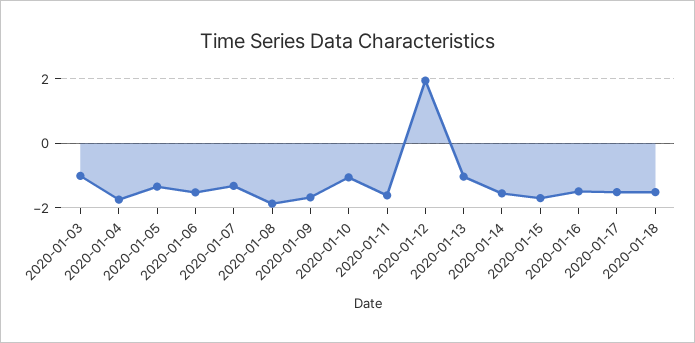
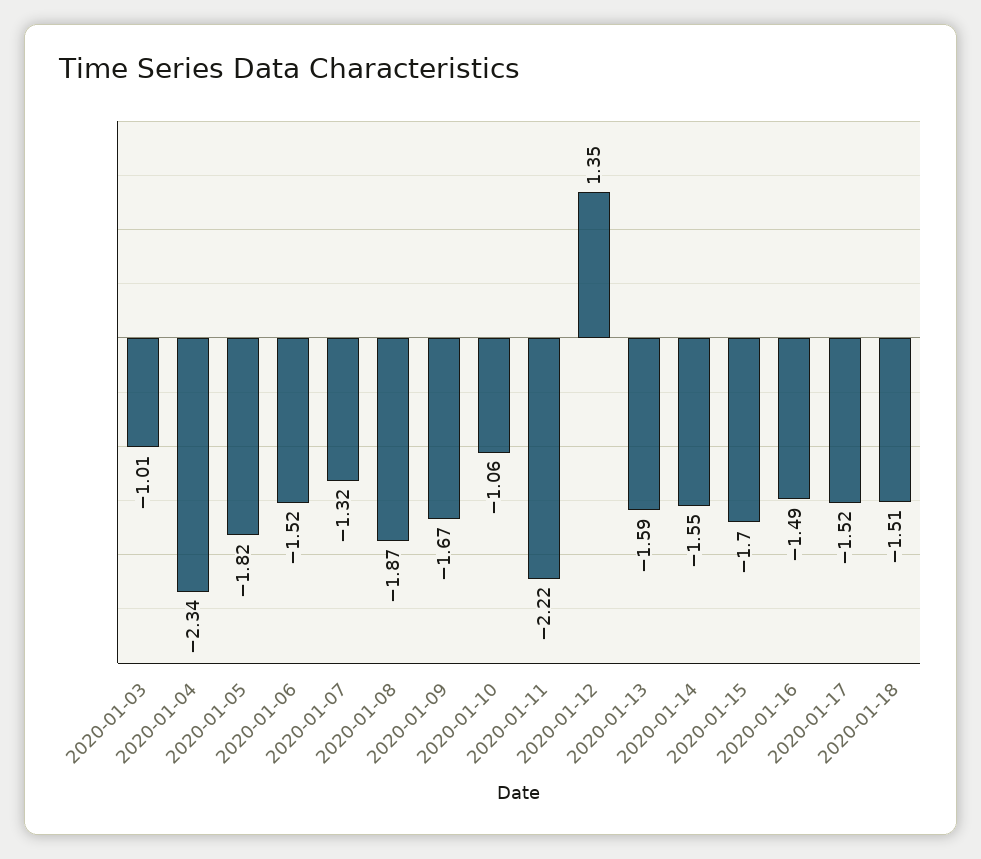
  {
    "2020-01-03": -1.01,
-   "2020-01-04": -1.8,
+   "2020-01-04": -2.34,
-   "2020-01-05": -1.4,
+   "2020-01-05": -1.82,
    "2020-01-06": -1.52,
    "2020-01-07": -1.32,
    "2020-01-08": -1.87,
    "2020-01-09": -1.67,
    "2020-01-10": -1.06,
-   "2020-01-11": -1.6,
+   "2020-01-11": -2.22,
-   "2020-01-12": 2,
+   "2020-01-12": 1.35,
-   "2020-01-13": -1,
+   "2020-01-13": -1.59,
    "2020-01-14": -1.55,
    "2020-01-15": -1.7,
    "2020-01-16": -1.49,
    "2020-01-17": -1.52,
    "2020-01-18": -1.51
  }

